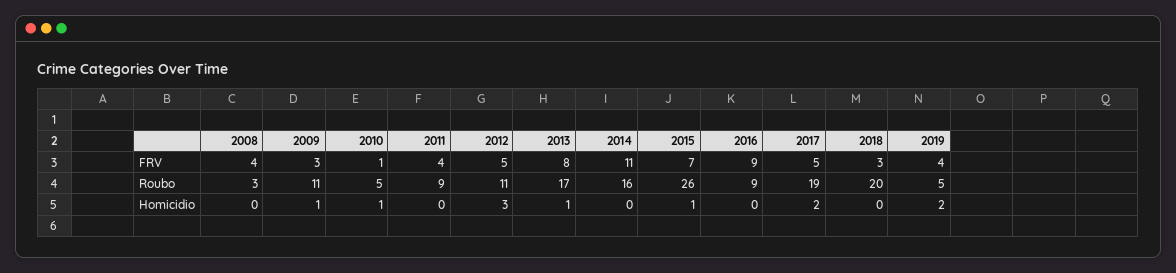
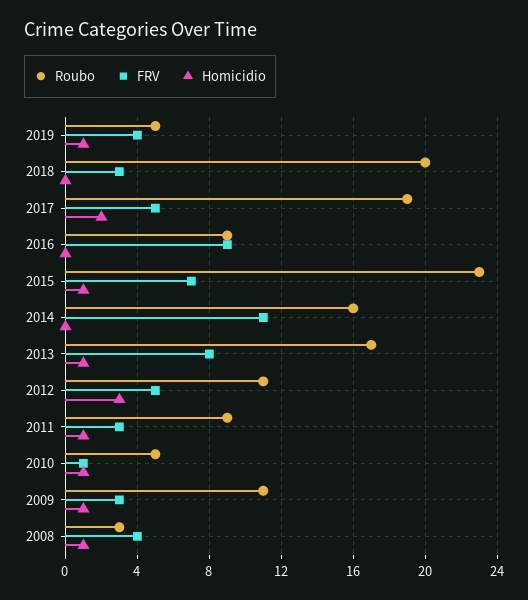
  {
    "FRV": {
      "2008": 4,
      "2009": 3,
      "2010": 1,
-     "2011": 4,
+     "2011": 3,
      "2012": 5,
      "2013": 8,
      "2014": 11,
      "2015": 7,
      "2016": 9,
      "2017": 5,
      "2018": 3,
      "2019": 4
    },
    "Roubo": {
      "2008": 3,
      "2009": 11,
      "2010": 5,
      "2011": 9,
      "2012": 11,
      "2013": 17,
      "2014": 16,
-     "2015": 26,
+     "2015": 23,
      "2016": 9,
      "2017": 19,
      "2018": 20,
      "2019": 5
    },
    "Homicidio": {
-     "2008": 0,
+     "2008": 1,
      "2009": 1,
      "2010": 1,
-     "2011": 0,
+     "2011": 1,
      "2012": 3,
      "2013": 1,
      "2014": 0,
      "2015": 1,
      "2016": 0,
      "2017": 2,
      "2018": 0,
-     "2019": 2
+     "2019": 1
    }
  }

